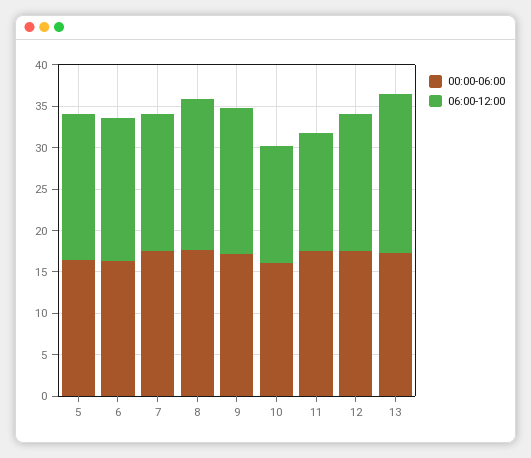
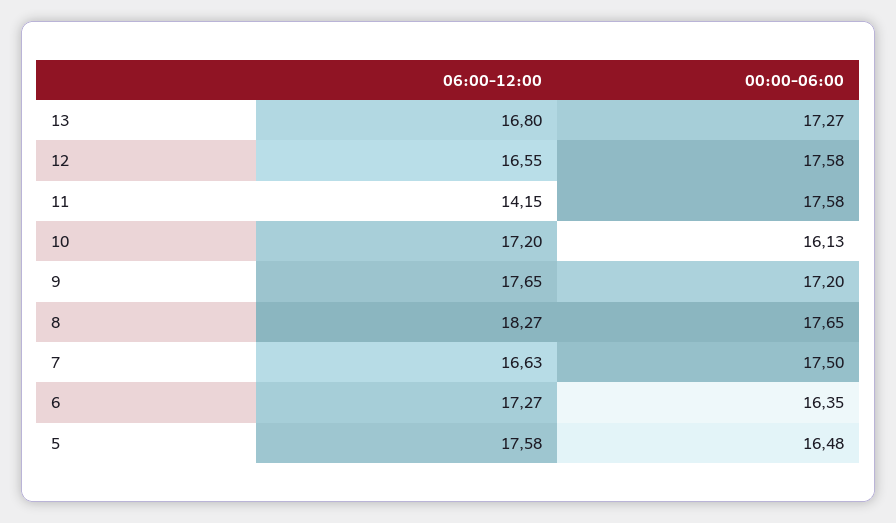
  {
    "00:00-06:00": {
      "5": 16.48,
      "6": 16.35,
      "7": 17.5,
      "8": 17.65,
      "9": 17.2,
      "10": 16.13,
      "11": 17.58,
      "12": 17.58,
      "13": 17.27
    },
    "06:00-12:00": {
      "5": 17.58,
      "6": 17.27,
      "7": 16.63,
      "8": 18.27,
      "9": 17.65,
-     "10": 14,
+     "10": 17.2,
      "11": 14.15,
      "12": 16.55,
-     "13": 19
+     "13": 16.8
    }
  }

